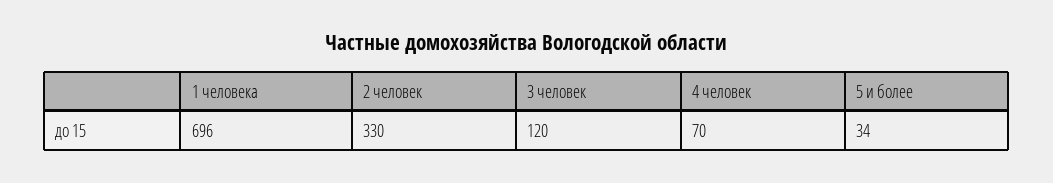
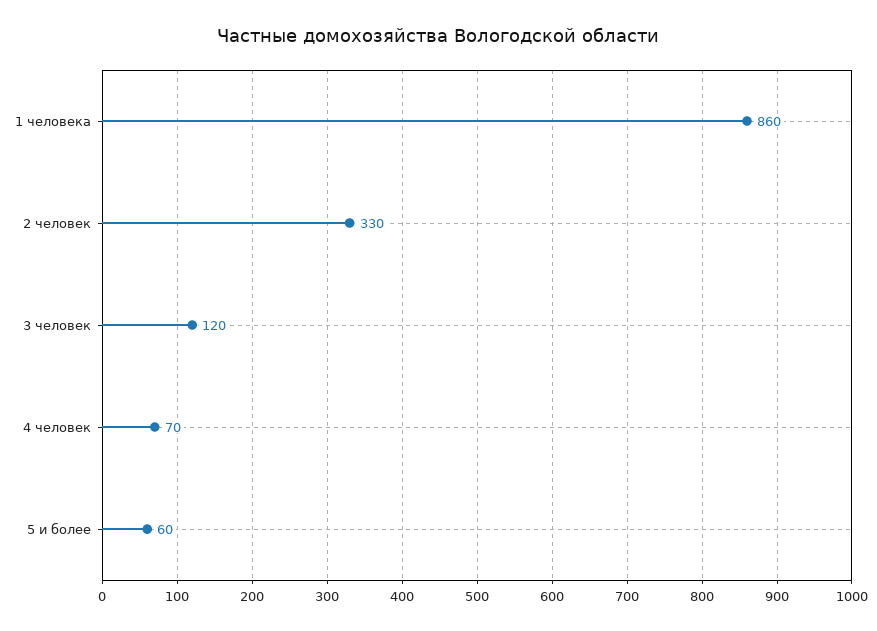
  {
-   "1 человека": 696,
+   "1 человека": 860,
    "2 человек": 330,
    "3 человек": 120,
    "4 человек": 70,
-   "5 и более": 34
+   "5 и более": 60
  }

